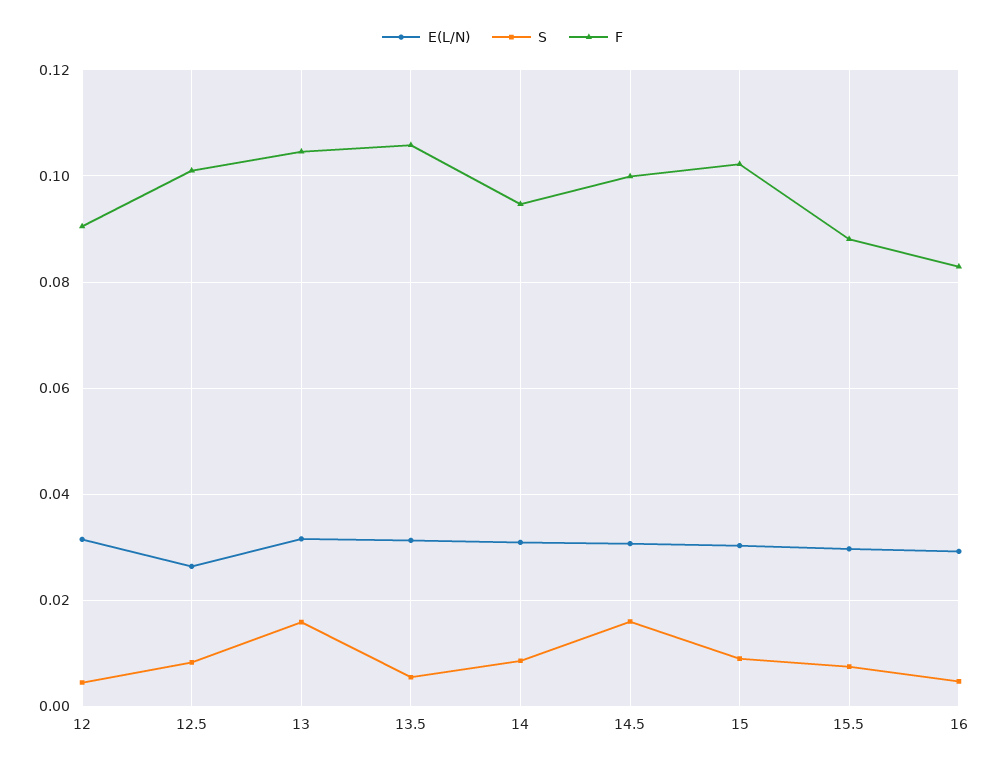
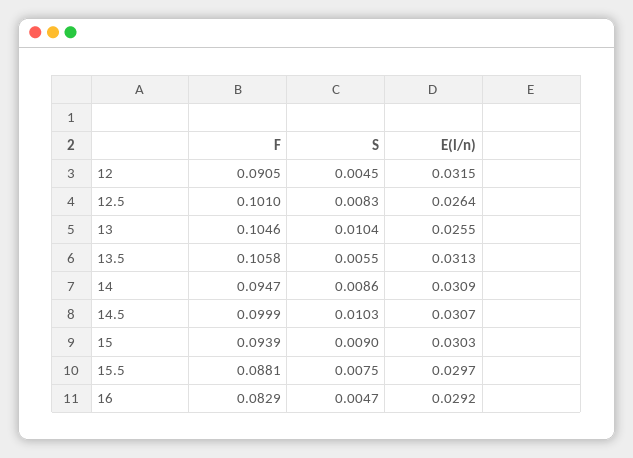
  {
    "E(L/N)": {
      "12": 0.0315,
      "12.5": 0.0264,
-     "13": 0.032,
+     "13": 0.0255,
      "13.5": 0.0313,
      "14": 0.0309,
      "14.5": 0.0307,
      "15": 0.0303,
      "15.5": 0.0297,
      "16": 0.0292
    },
    "S": {
      "12": 0.0045,
      "12.5": 0.0083,
-     "13": 0.016,
+     "13": 0.0104,
      "13.5": 0.0055,
      "14": 0.0086,
-     "14.5": 0.016,
+     "14.5": 0.0103,
      "15": 0.009,
      "15.5": 0.0075,
      "16": 0.0047
    },
    "F": {
      "12": 0.0905,
      "12.5": 0.101,
      "13": 0.1046,
      "13.5": 0.1058,
      "14": 0.0947,
      "14.5": 0.0999,
-     "15": 0.102,
+     "15": 0.0939,
      "15.5": 0.0881,
      "16": 0.0829
    }
  }

